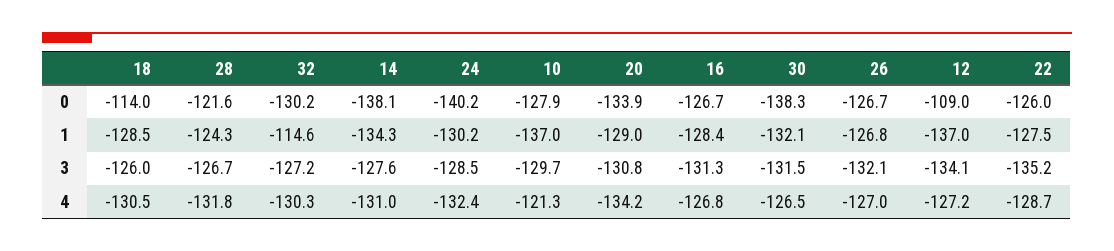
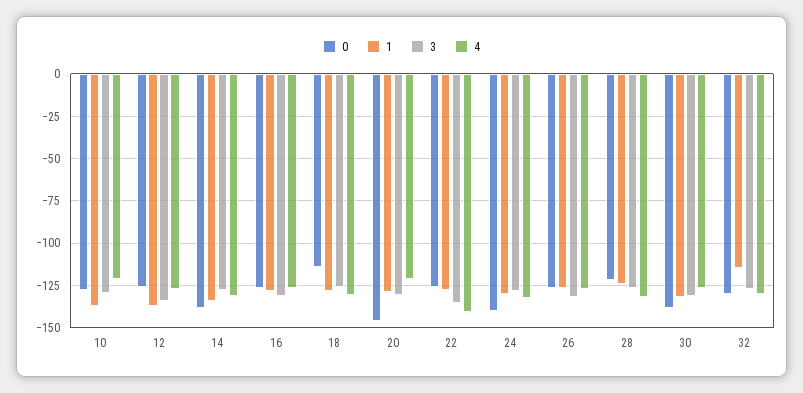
  {
    "0": {
      "18": -114,
      "28": -121.6,
      "32": -130.2,
      "14": -138.1,
      "24": -140.2,
      "10": -127.9,
-     "20": -133.9,
+     "20": -145,
      "16": -126.7,
      "30": -138.3,
      "26": -126.7,
-     "12": -109,
+     "12": -125,
      "22": -126
    },
    "1": {
      "18": -128.5,
      "28": -124.3,
      "32": -114.6,
      "14": -134.3,
      "24": -130.2,
      "10": -137,
      "20": -129,
      "16": -128.4,
      "30": -132.1,
      "26": -126.8,
      "12": -137,
      "22": -127.5
    },
    "3": {
      "18": -126,
      "28": -126.7,
      "32": -127.2,
      "14": -127.6,
      "24": -128.5,
      "10": -129.7,
      "20": -130.8,
      "16": -131.3,
      "30": -131.5,
      "26": -132.1,
      "12": -134.1,
      "22": -135.2
    },
    "4": {
      "18": -130.5,
      "28": -131.8,
      "32": -130.3,
      "14": -131,
      "24": -132.4,
      "10": -121.3,
-     "20": -134.2,
+     "20": -120,
      "16": -126.8,
      "30": -126.5,
      "26": -127,
      "12": -127.2,
-     "22": -128.7
+     "22": -140
    }
  }

